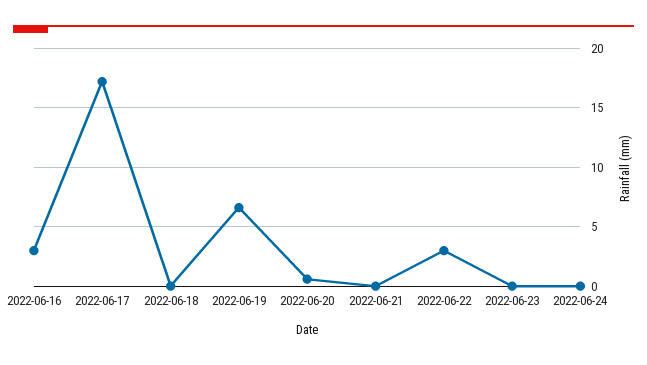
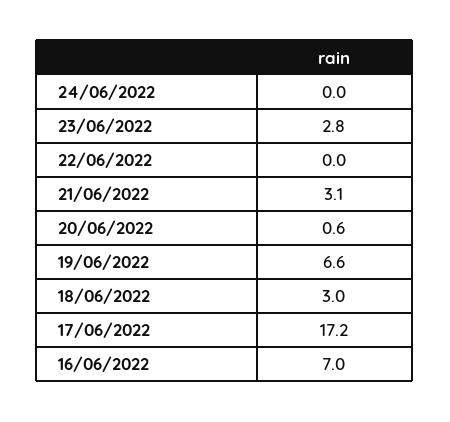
  {
-   "2022-06-16": 3,
+   "2022-06-16": 7,
    "2022-06-17": 17.2,
-   "2022-06-18": 0,
+   "2022-06-18": 3,
    "2022-06-19": 6.6,
    "2022-06-20": 0.6,
-   "2022-06-21": 0,
+   "2022-06-21": 3.1,
-   "2022-06-22": 3,
+   "2022-06-22": 0,
-   "2022-06-23": 0,
+   "2022-06-23": 2.8,
    "2022-06-24": 0
  }

